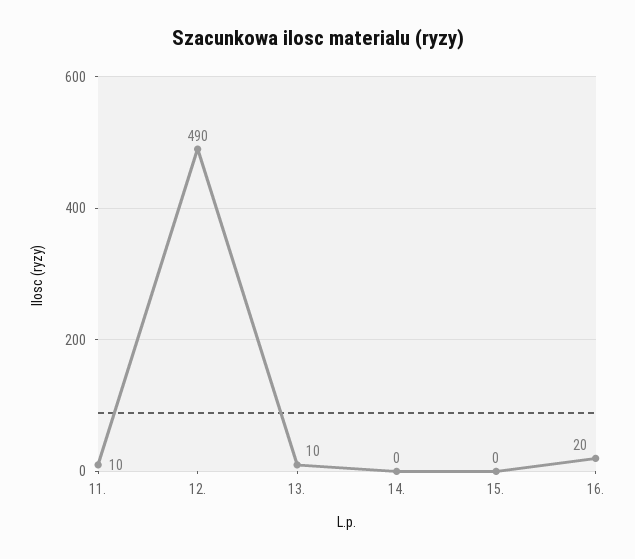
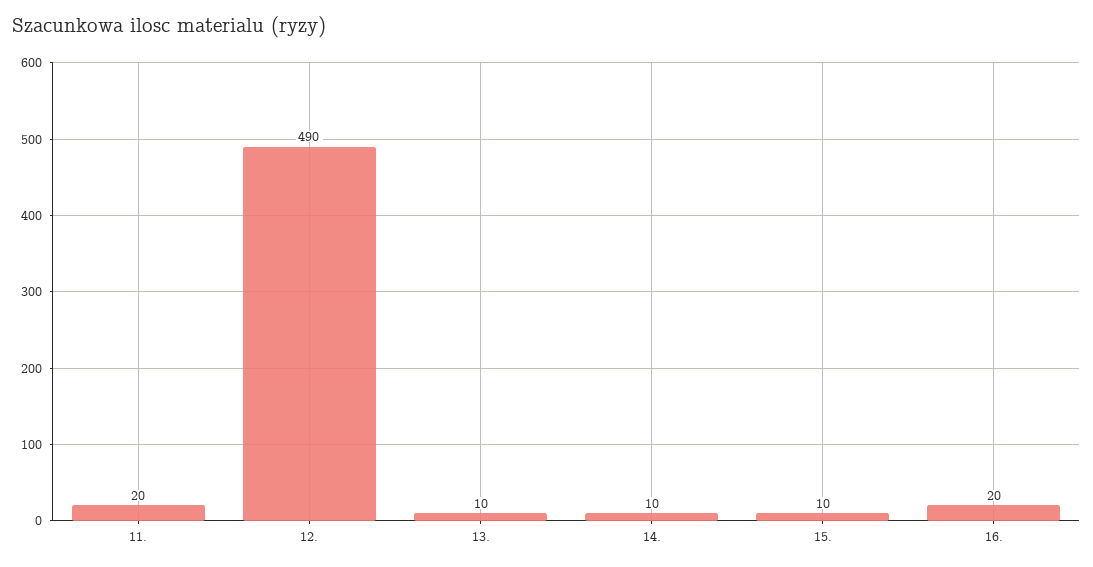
  {
-   "11.": 10,
+   "11.": 20,
    "12.": 490,
    "13.": 10,
-   "14.": 0,
+   "14.": 10,
-   "15.": 0,
+   "15.": 10,
    "16.": 20
  }

